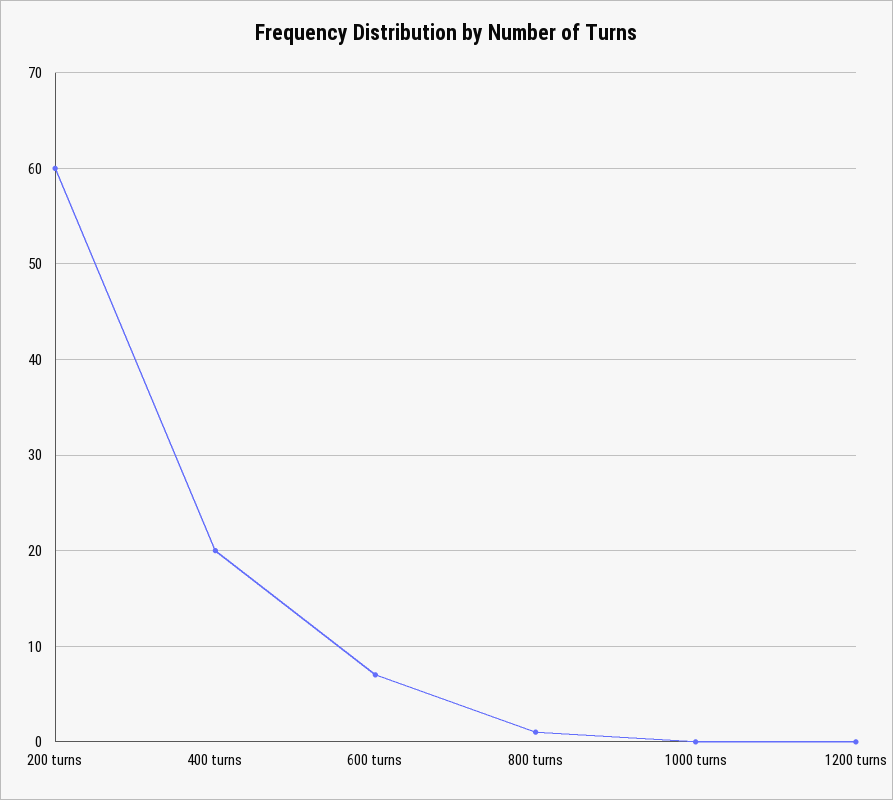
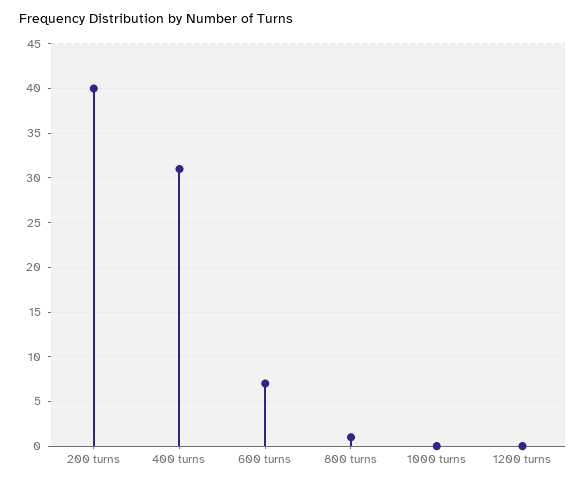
  {
-   "200 turns": 60,
+   "200 turns": 40,
-   "400 turns": 20,
+   "400 turns": 31,
    "600 turns": 7,
    "800 turns": 1,
    "1000 turns": 0,
    "1200 turns": 0
  }

